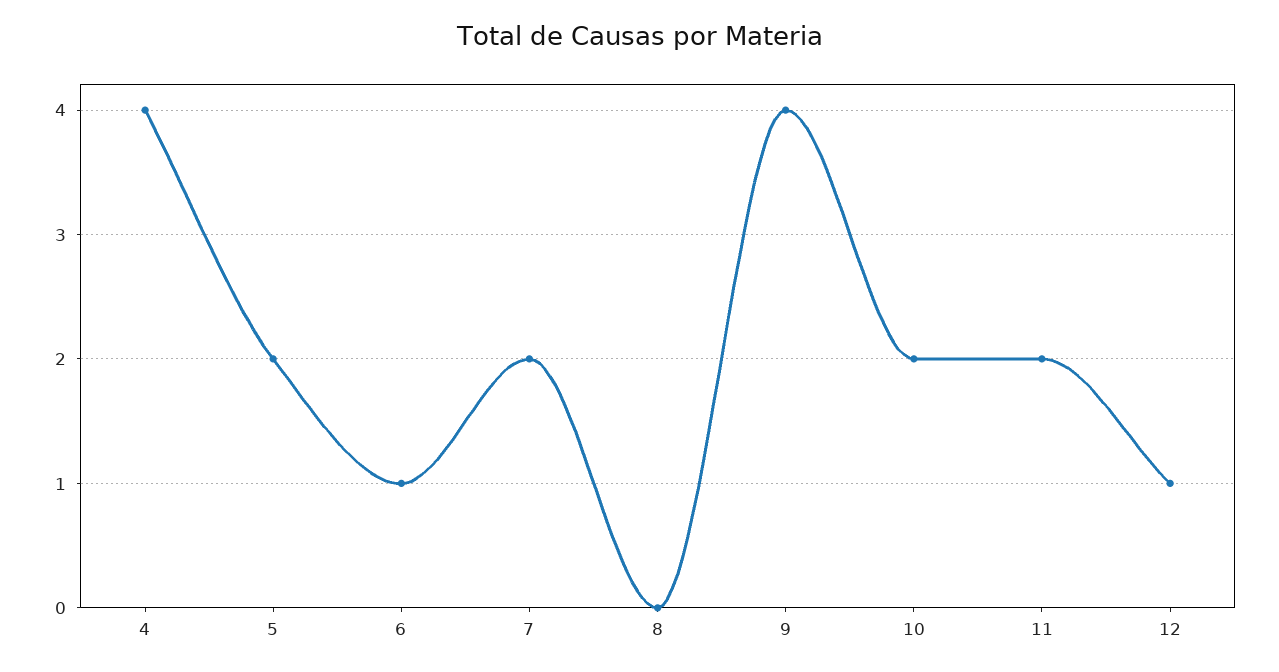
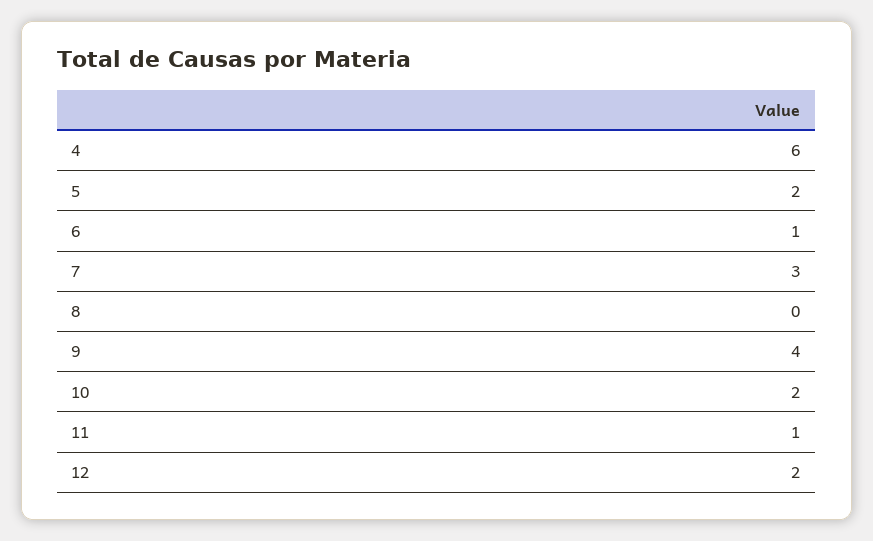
  {
-   "4": 4,
+   "4": 6,
    "5": 2,
    "6": 1,
-   "7": 2,
+   "7": 3,
    "8": 0,
    "9": 4,
    "10": 2,
-   "11": 2,
+   "11": 1,
-   "12": 1
+   "12": 2
  }

